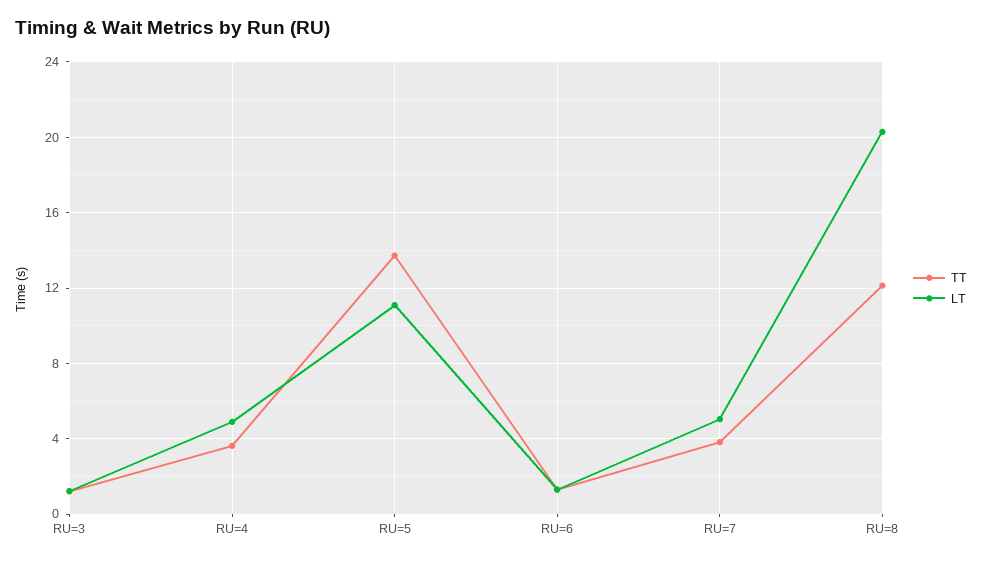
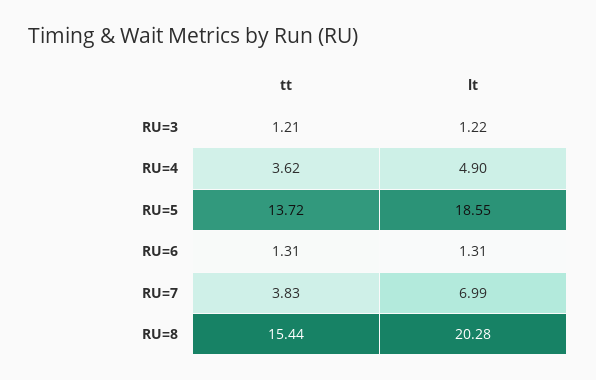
  {
    "TT": {
      "RU=3": 1.21,
      "RU=4": 3.62,
      "RU=5": 13.72,
      "RU=6": 1.31,
      "RU=7": 3.83,
-     "RU=8": 12
+     "RU=8": 15.44
    },
    "LT": {
      "RU=3": 1.22,
      "RU=4": 4.9,
-     "RU=5": 11,
+     "RU=5": 18.55,
      "RU=6": 1.31,
-     "RU=7": 5,
+     "RU=7": 6.99,
      "RU=8": 20.28
    }
  }

